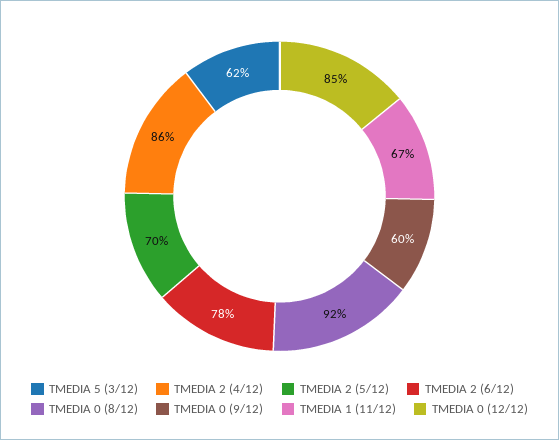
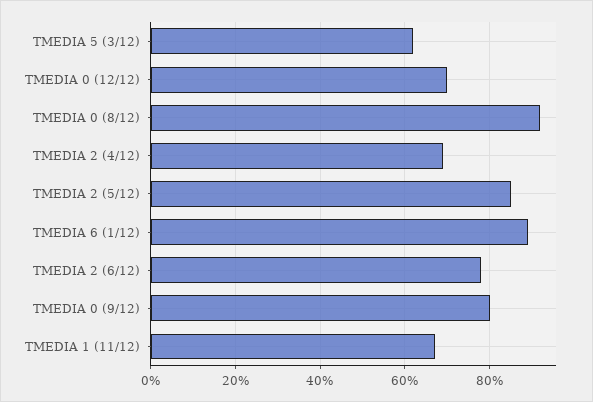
  {
    "TMEDIA 5 (3/12)": 62,
-   "TMEDIA 2 (4/12)": 86,
+   "TMEDIA 2 (4/12)": 70,
-   "TMEDIA 2 (5/12)": 70,
+   "TMEDIA 2 (5/12)": 85,
    "TMEDIA 2 (6/12)": 78,
    "TMEDIA 0 (8/12)": 92,
-   "TMEDIA 0 (9/12)": 60,
+   "TMEDIA 0 (9/12)": 80,
    "TMEDIA 1 (11/12)": 67,
-   "TMEDIA 0 (12/12)": 85
+   "TMEDIA 0 (12/12)": 70,
+   "TMEDIA 6 (1/12)": 90
  }

